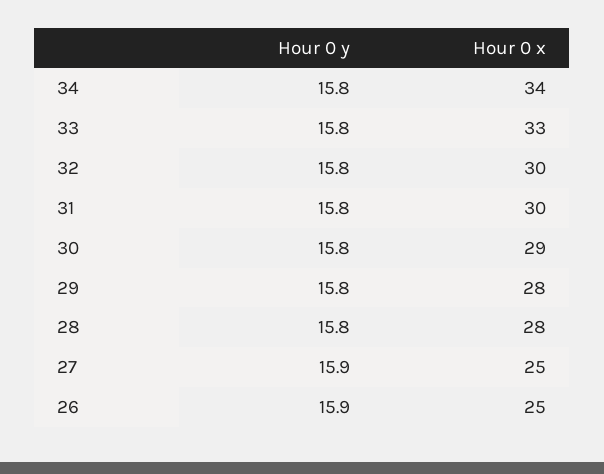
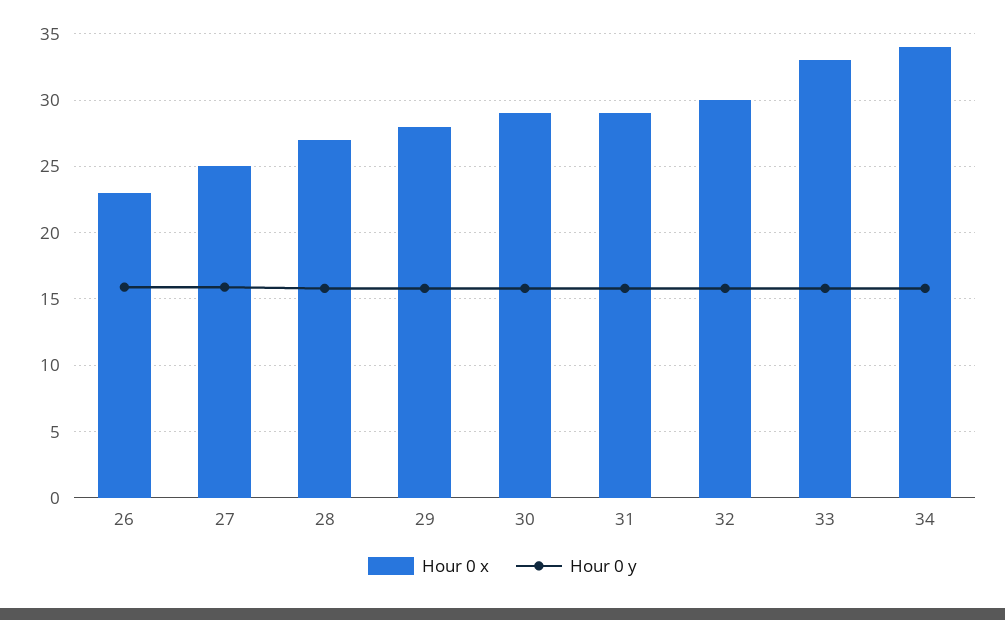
  {
    "Hour 0 y": {
      "34": 15.8,
      "33": 15.8,
      "32": 15.8,
      "31": 15.8,
      "30": 15.8,
      "29": 15.8,
      "28": 15.8,
      "27": 15.9,
      "26": 15.9
    },
    "Hour 0 x": {
      "34": 34,
      "33": 33,
      "32": 30,
-     "31": 30,
+     "31": 29,
      "30": 29,
      "29": 28,
-     "28": 28,
+     "28": 27,
      "27": 25,
-     "26": 25
+     "26": 23
    }
  }

